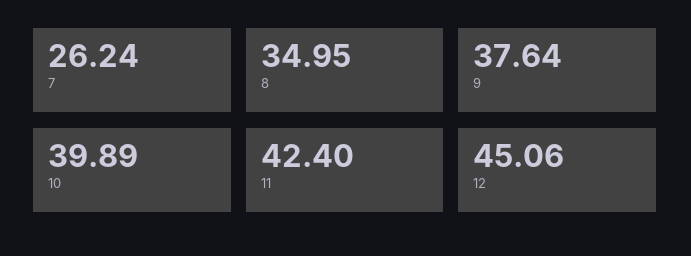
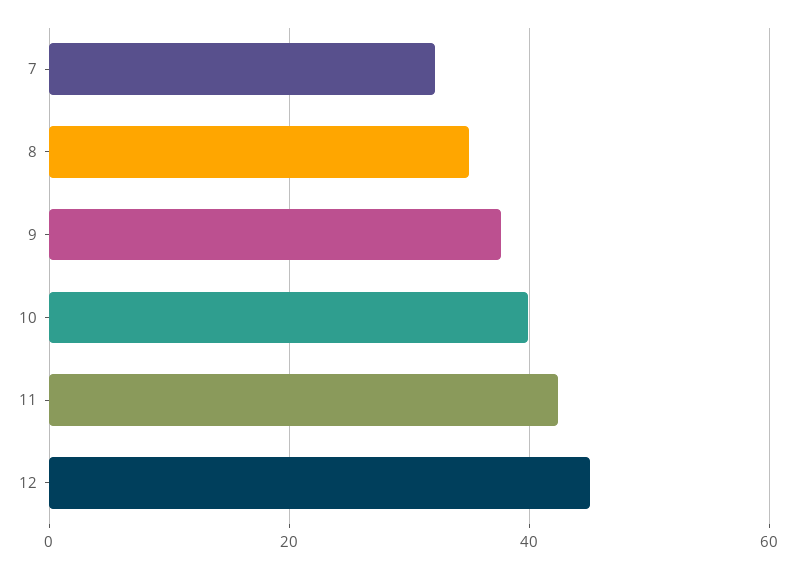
  {
-   "7": 26.24,
+   "7": 32,
    "8": 34.95,
    "9": 37.64,
    "10": 39.89,
    "11": 42.4,
    "12": 45.06
  }

